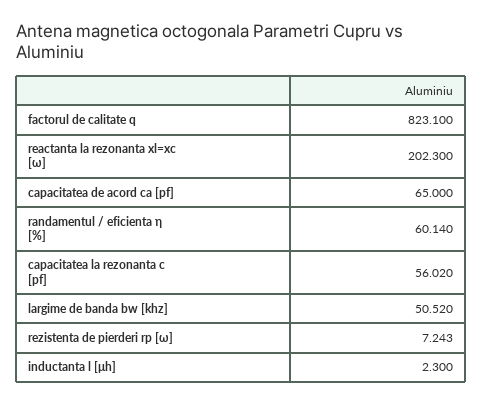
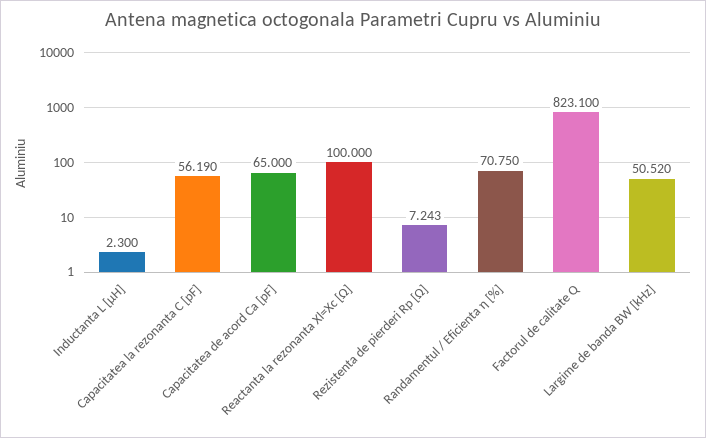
  {
    "factorul de calitate q": 823.1,
-   "reactanta la rezonanta xl=xc [ω]": 202.3,
+   "reactanta la rezonanta xl=xc [ω]": 100,
    "capacitatea de acord ca [pf]": 65,
-   "randamentul / eficienta η [%]": 60.14,
+   "randamentul / eficienta η [%]": 70.75,
-   "capacitatea la rezonanta c [pf]": 56.02,
+   "capacitatea la rezonanta c [pf]": 56.19,
    "largime de banda bw [khz]": 50.52,
    "rezistenta de pierderi rp [ω]": 7.243,
    "inductanta l [μh]": 2.3
  }

